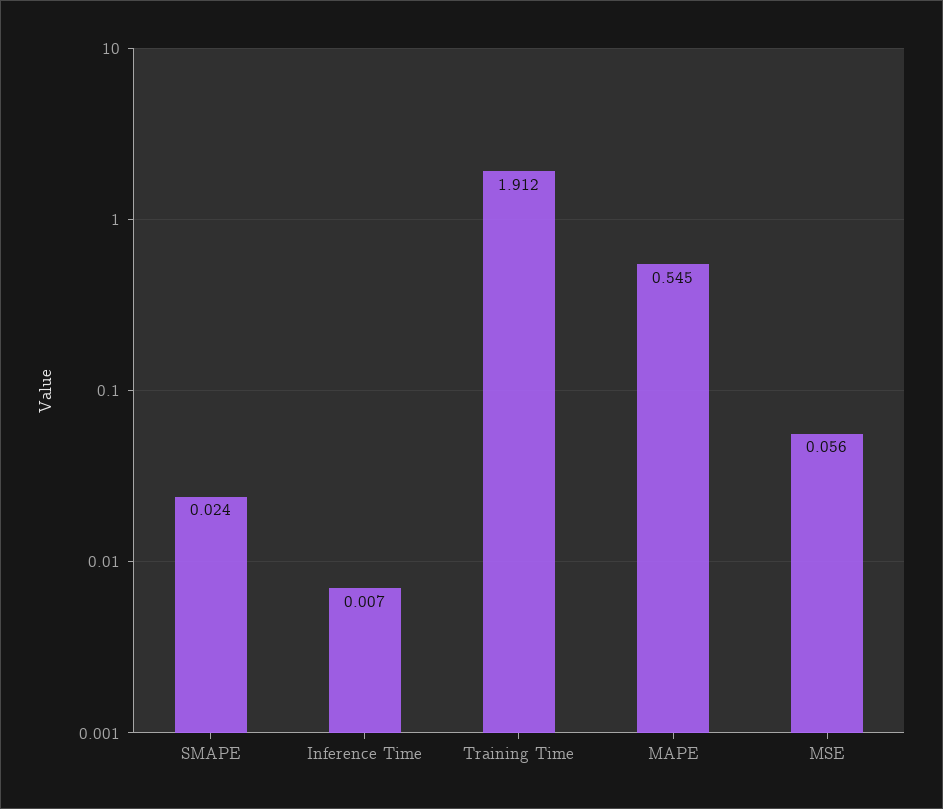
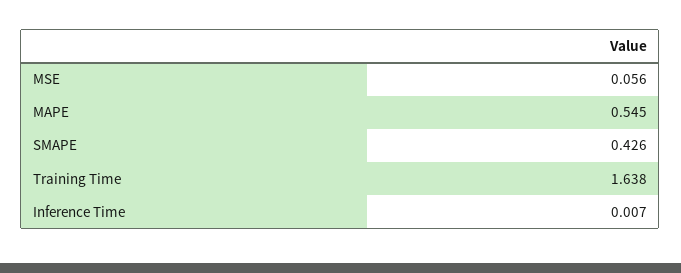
  {
-   "SMAPE": 0.024,
+   "SMAPE": 0.426,
    "Inference Time": 0.007,
-   "Training Time": 1.912,
+   "Training Time": 1.638,
    "MAPE": 0.545,
    "MSE": 0.056
  }

